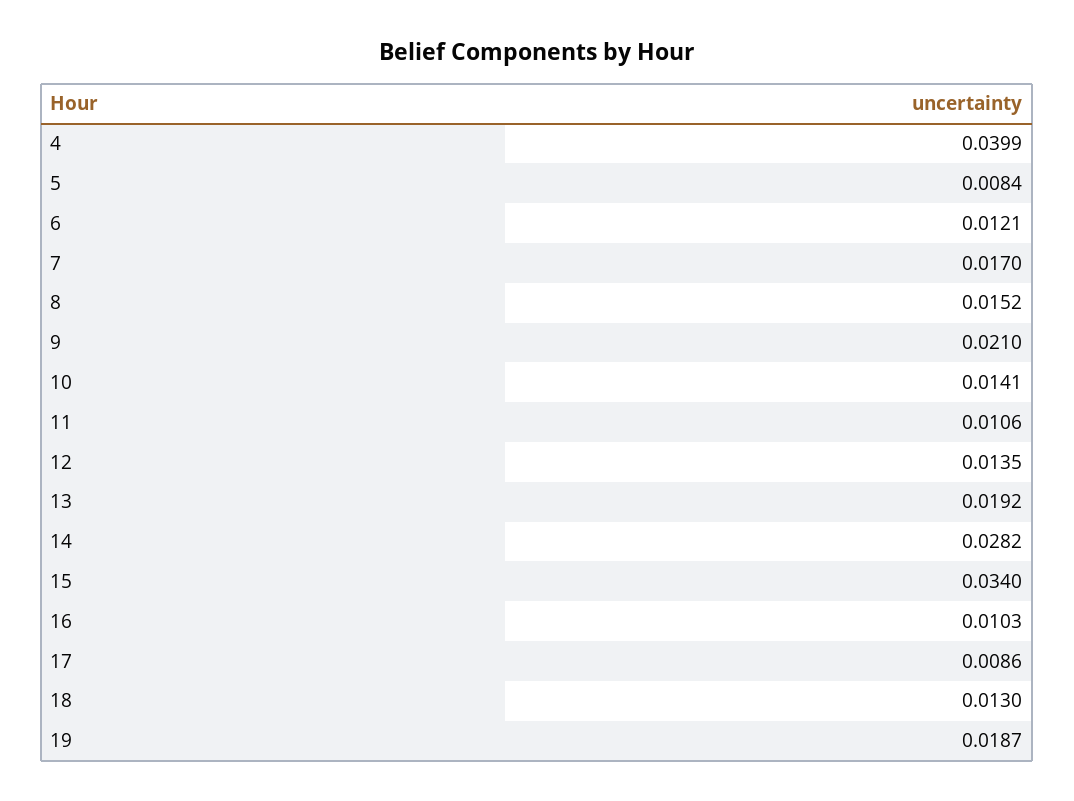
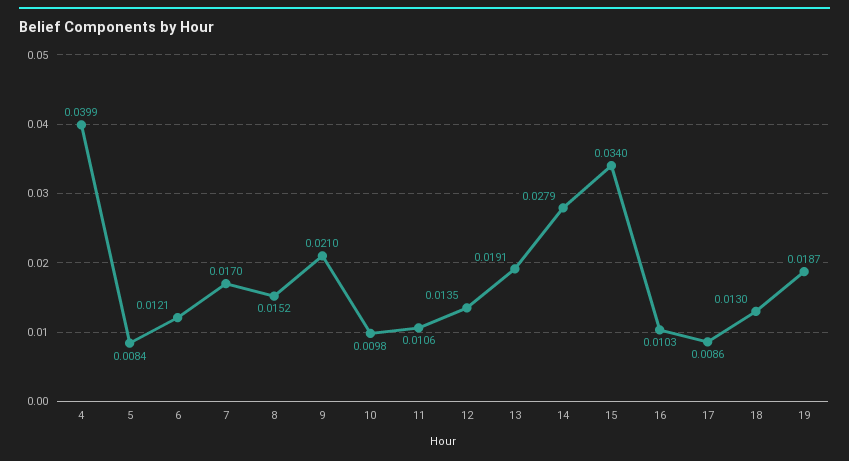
  {
    "4": 0.0399,
    "5": 0.0084,
    "6": 0.0121,
    "7": 0.017,
    "8": 0.0152,
    "9": 0.021,
-   "10": 0.0141,
+   "10": 0.0098,
    "11": 0.0106,
    "12": 0.0135,
-   "13": 0.0192,
+   "13": 0.0191,
-   "14": 0.0282,
+   "14": 0.0279,
    "15": 0.034,
    "16": 0.0103,
    "17": 0.0086,
    "18": 0.013,
    "19": 0.0187
  }

